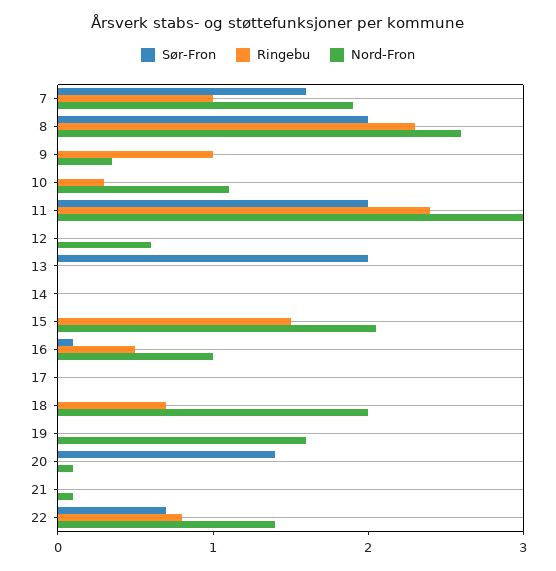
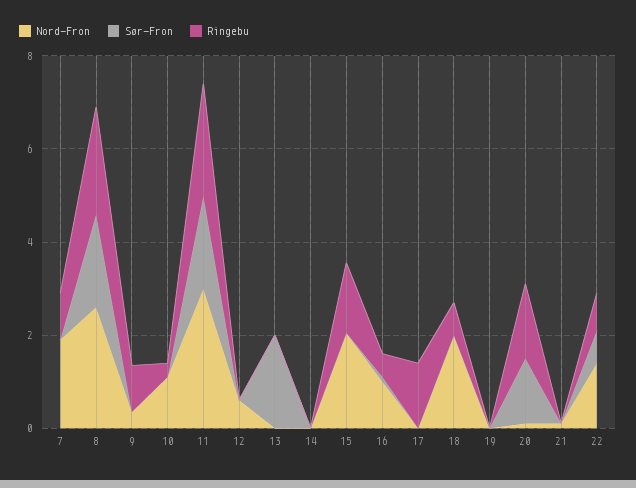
  {
    "Sør-Fron": {
-     "7": 1.6,
+     "7": 0,
      "8": 2,
      "9": 0,
      "10": 0,
      "11": 2,
      "12": 0,
      "13": 2,
      "14": 0,
      "15": 0,
      "16": 0.2,
      "17": 0,
      "18": 0,
      "19": 0,
      "20": 1.4,
      "21": 0,
      "22": 0.8
    },
    "Ringebu": {
      "7": 1,
      "8": 2.4,
      "9": 1,
      "10": 0.4,
      "11": 2.4,
      "12": 0,
      "13": 0,
      "14": 0,
      "15": 1.6,
      "16": 0.6,
-     "17": 0,
+     "17": 1.5,
      "18": 0.8,
      "19": 0,
-     "20": 0,
+     "20": 1.5,
      "21": 0,
      "22": 0.8
    },
    "Nord-Fron": {
      "7": 2,
      "8": 2.6,
      "9": 0.4,
      "10": 1.2,
      "11": 3,
      "12": 0.6,
      "13": 0,
      "14": 0,
      "15": 2,
      "16": 1,
      "17": 0,
      "18": 2,
-     "19": 1.6,
+     "19": 0,
      "20": 0.2,
      "21": 0.2,
      "22": 1.4
    }
  }

